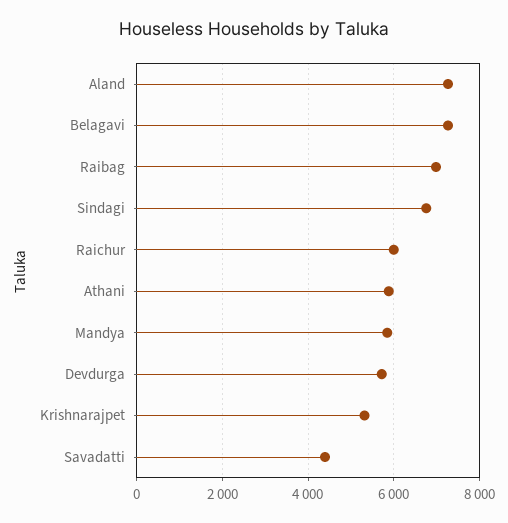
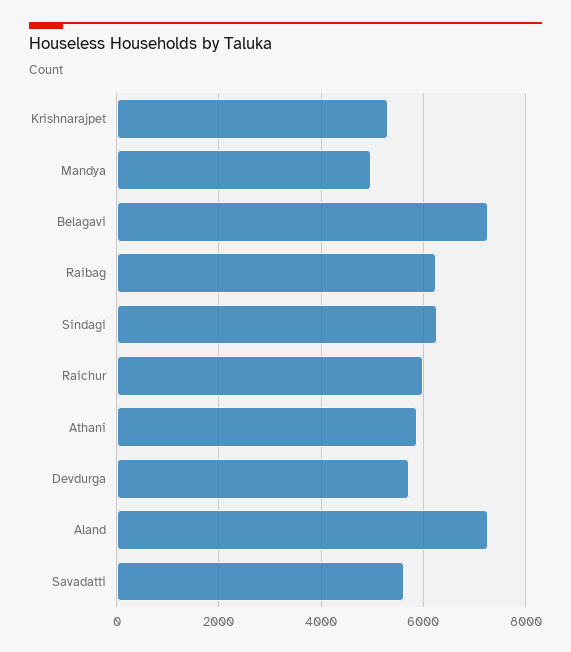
  {
    "Aland": 7200,
    "Belagavi": 7200,
-   "Raibag": 7000,
+   "Raibag": 6200,
-   "Sindagi": 6800,
+   "Sindagi": 6200,
    "Raichur": 6000,
    "Athani": 5800,
-   "Mandya": 5800,
+   "Mandya": 5000,
    "Devdurga": 5800,
    "Krishnarajpet": 5400,
-   "Savadatti": 4400
+   "Savadatti": 5600
  }

